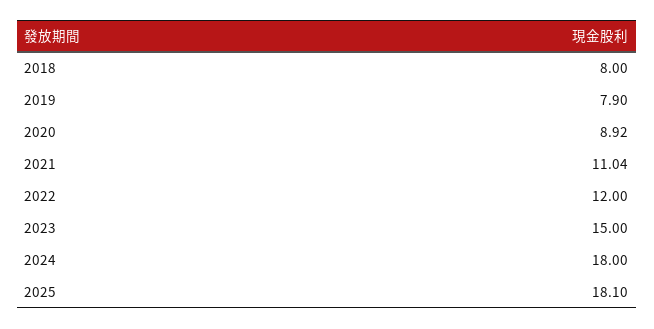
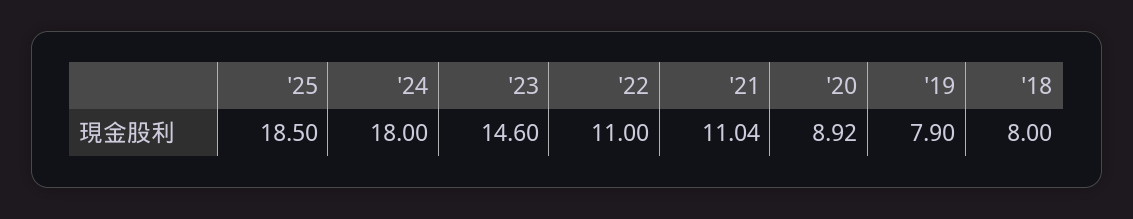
  {
    "2018": 8,
    "2019": 7.9,
    "2020": 8.92,
    "2021": 11.04,
-   "2022": 12,
+   "2022": 11,
-   "2023": 15,
+   "2023": 14.6,
    "2024": 18,
-   "2025": 18.1
+   "2025": 18.5
  }

